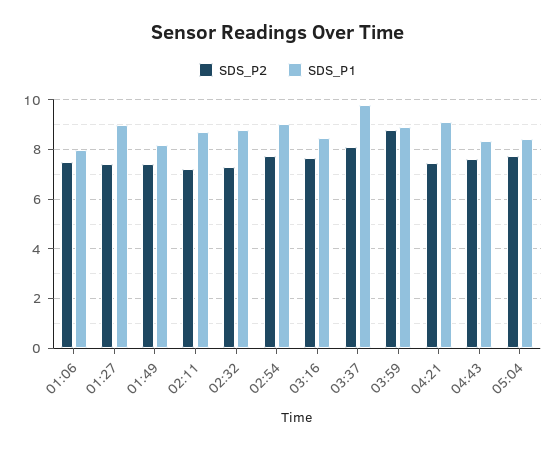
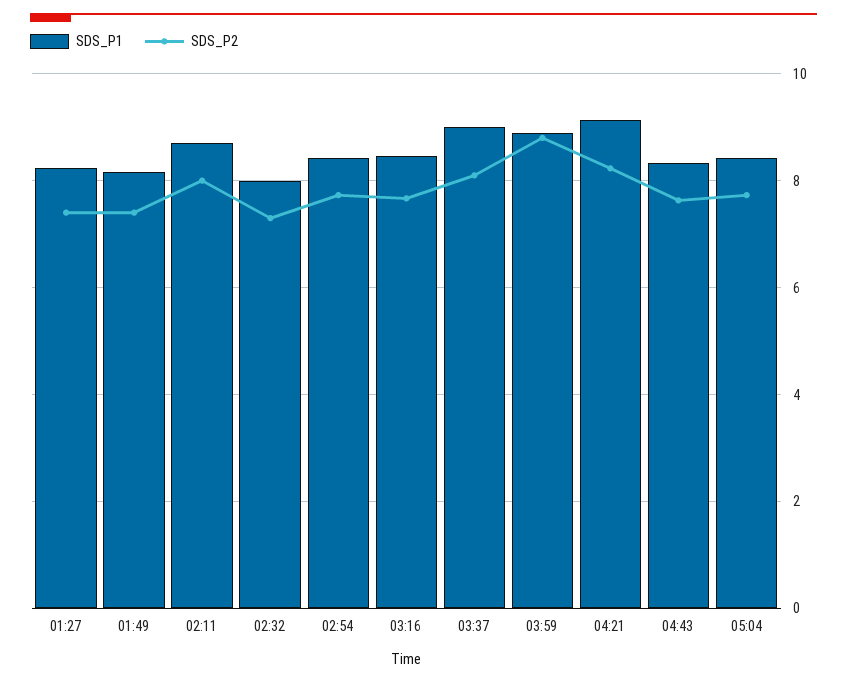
  {
    "SDS_P2": {
-     "01:06": 7.5,
      "01:27": 7.4,
      "01:49": 7.4,
-     "02:11": 7.25,
+     "02:11": 8,
      "02:32": 7.4,
      "02:54": 7.8,
      "03:16": 7.6,
      "03:37": 8.2,
      "03:59": 8.8,
-     "04:21": 7.5,
+     "04:21": 8.2,
      "04:43": 7.6,
      "05:04": 7.8
    },
    "SDS_P1": {
-     "01:06": 8,
-     "01:27": 9,
+     "01:27": 8.2,
      "01:49": 8.2,
      "02:11": 8.8,
-     "02:32": 8.75,
+     "02:32": 8,
-     "02:54": 9,
+     "02:54": 8.4,
      "03:16": 8.4,
-     "03:37": 9.75,
+     "03:37": 9,
      "03:59": 9,
      "04:21": 9.2,
      "04:43": 8.4,
      "05:04": 8.4
    }
  }

